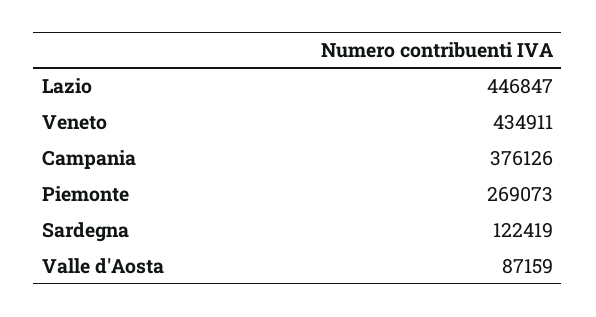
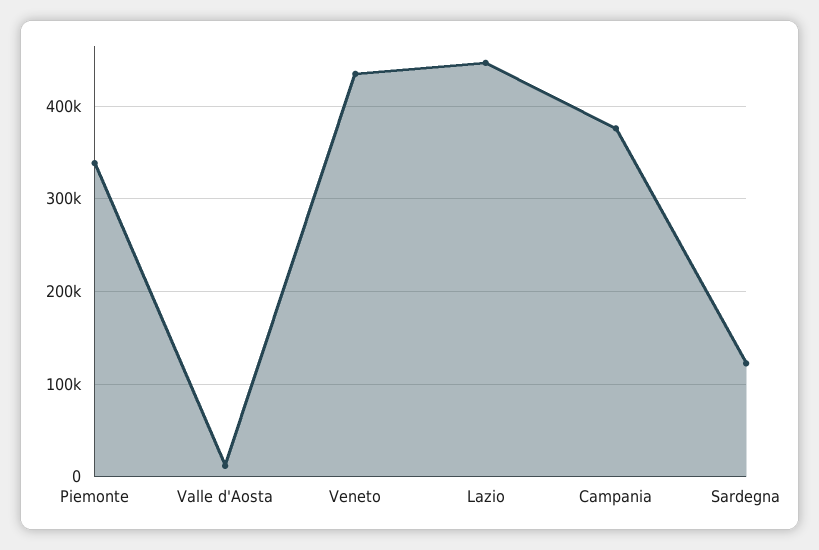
  {
    "Lazio": 446847,
    "Veneto": 434911,
    "Campania": 376126,
-   "Piemonte": 269073,
+   "Piemonte": 340000,
    "Sardegna": 122419,
-   "Valle d'Aosta": 87159
+   "Valle d'Aosta": 10000
  }

